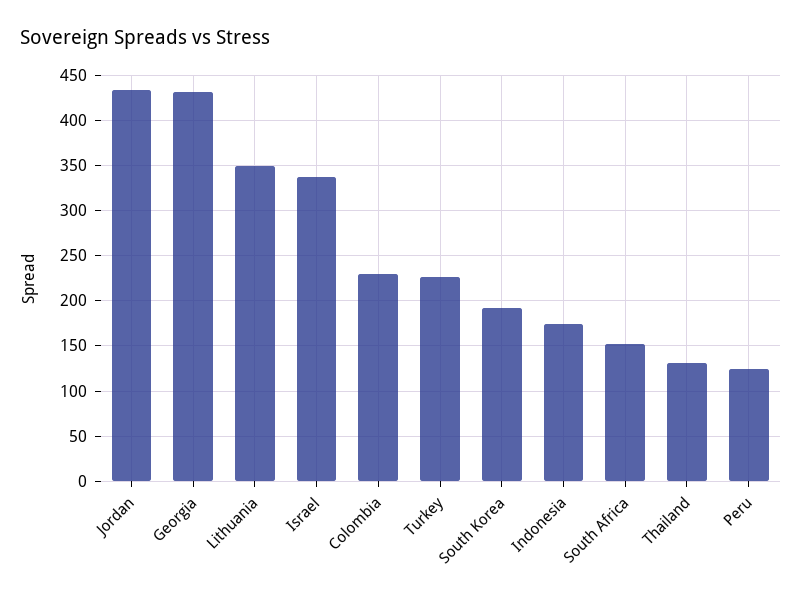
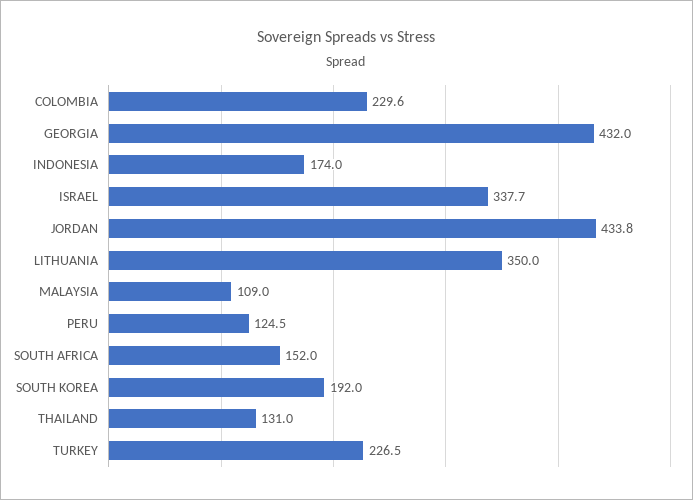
  {
    "Jordan": 433.8,
    "Georgia": 432,
    "Lithuania": 350,
    "Israel": 337.7,
    "Colombia": 229.6,
    "Turkey": 226.5,
    "South Korea": 192,
    "Indonesia": 174,
    "South Africa": 152,
    "Thailand": 131,
-   "Peru": 124.5
+   "Peru": 124.5,
+   "MALAYSIA": 109
  }

